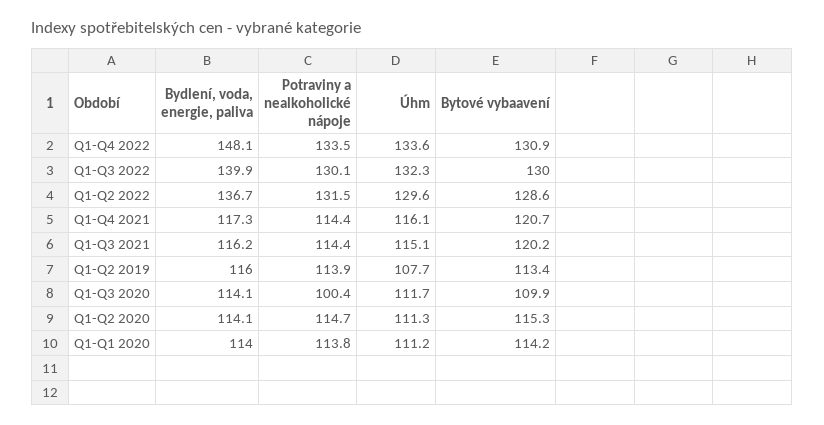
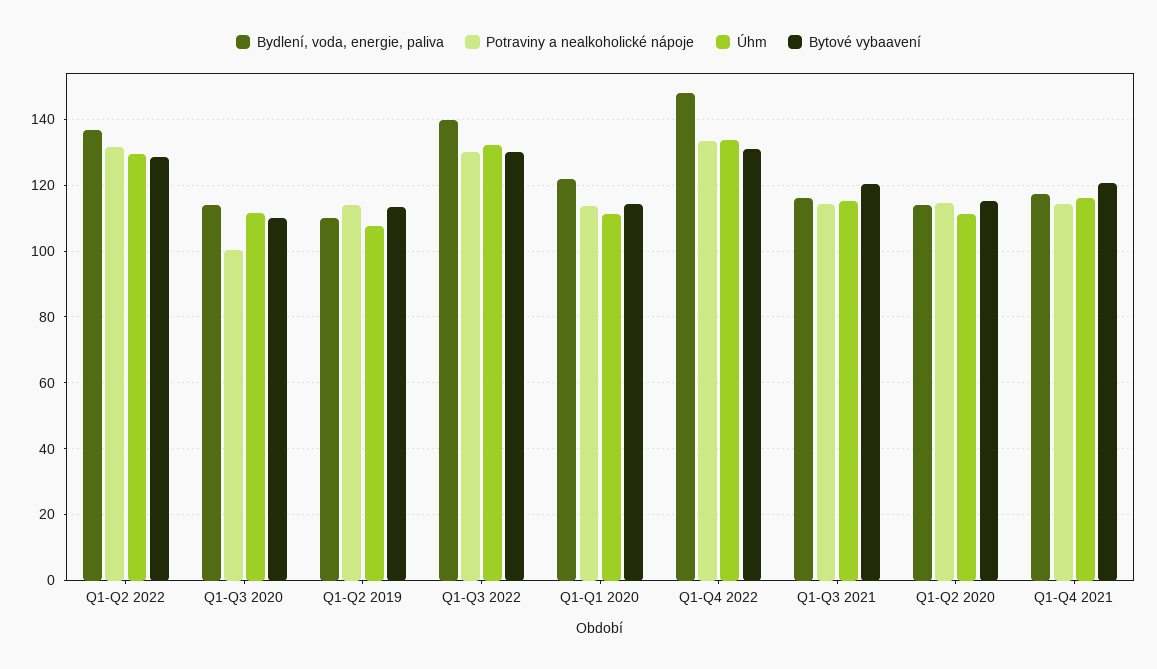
  {
    "Bydlení, voda, energie, paliva": {
      "Q1-Q4 2022": 148.1,
      "Q1-Q3 2022": 139.9,
      "Q1-Q2 2022": 136.7,
      "Q1-Q4 2021": 117.3,
      "Q1-Q3 2021": 116.2,
-     "Q1-Q2 2019": 116,
+     "Q1-Q2 2019": 110,
      "Q1-Q3 2020": 114.1,
      "Q1-Q2 2020": 114.1,
-     "Q1-Q1 2020": 114
+     "Q1-Q1 2020": 122
    },
    "Potraviny a nealkoholické nápoje": {
      "Q1-Q4 2022": 133.5,
      "Q1-Q3 2022": 130.1,
      "Q1-Q2 2022": 131.5,
      "Q1-Q4 2021": 114.4,
      "Q1-Q3 2021": 114.4,
      "Q1-Q2 2019": 113.9,
      "Q1-Q3 2020": 100.4,
      "Q1-Q2 2020": 114.7,
      "Q1-Q1 2020": 113.8
    },
    "Úhm": {
      "Q1-Q4 2022": 133.6,
      "Q1-Q3 2022": 132.3,
      "Q1-Q2 2022": 129.6,
      "Q1-Q4 2021": 116.1,
      "Q1-Q3 2021": 115.1,
      "Q1-Q2 2019": 107.7,
      "Q1-Q3 2020": 111.7,
      "Q1-Q2 2020": 111.3,
      "Q1-Q1 2020": 111.2
    },
    "Bytové vybaavení": {
      "Q1-Q4 2022": 130.9,
      "Q1-Q3 2022": 130,
      "Q1-Q2 2022": 128.6,
      "Q1-Q4 2021": 120.7,
      "Q1-Q3 2021": 120.2,
      "Q1-Q2 2019": 113.4,
      "Q1-Q3 2020": 109.9,
      "Q1-Q2 2020": 115.3,
      "Q1-Q1 2020": 114.2
    }
  }

